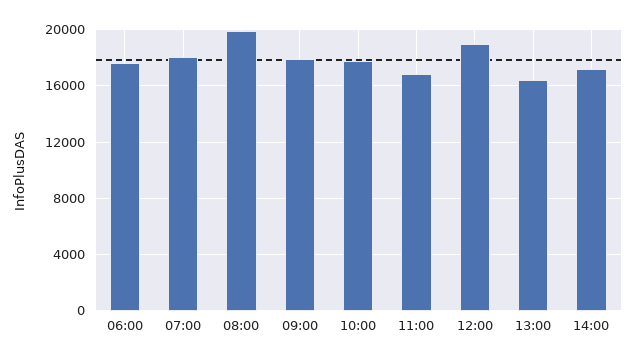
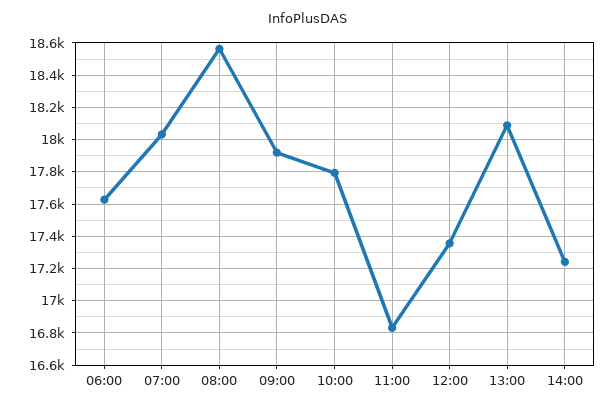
  {
    "06:00": 17650,
    "07:00": 18050,
-   "08:00": 20000,
+   "08:00": 18550,
    "09:00": 17900,
    "10:00": 17800,
    "11:00": 16850,
-   "12:00": 19000,
+   "12:00": 17350,
-   "13:00": 16500,
+   "13:00": 18100,
    "14:00": 17250
  }

